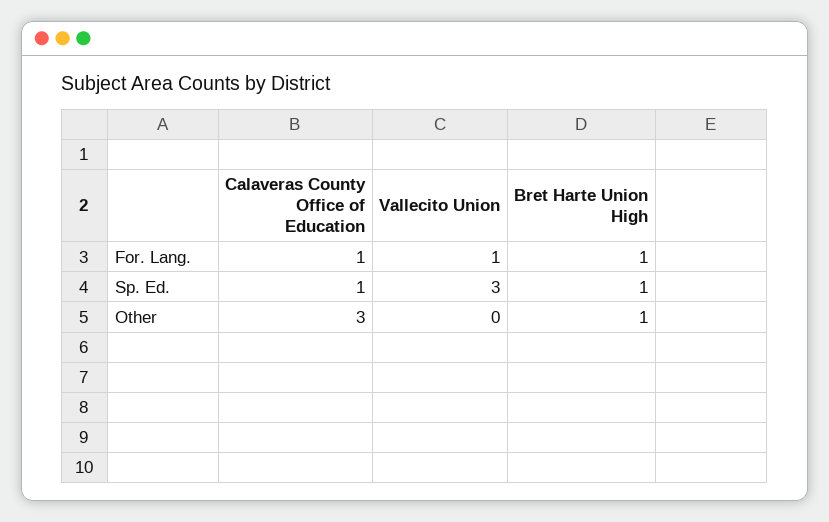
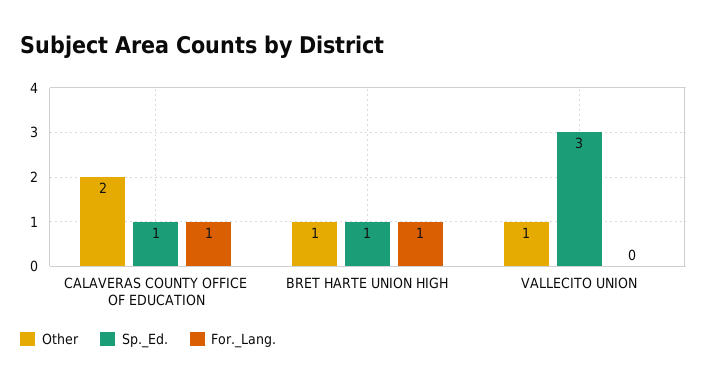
  {
    "For. Lang.": {
      "Calaveras County Office of Education": 1,
-     "Vallecito Union": 1,
+     "Vallecito Union": 0,
      "Bret Harte Union High": 1
    },
    "Sp. Ed.": {
      "Calaveras County Office of Education": 1,
      "Vallecito Union": 3,
      "Bret Harte Union High": 1
    },
    "Other": {
-     "Calaveras County Office of Education": 3,
+     "Calaveras County Office of Education": 2,
-     "Vallecito Union": 0,
+     "Vallecito Union": 1,
      "Bret Harte Union High": 1
    }
  }

